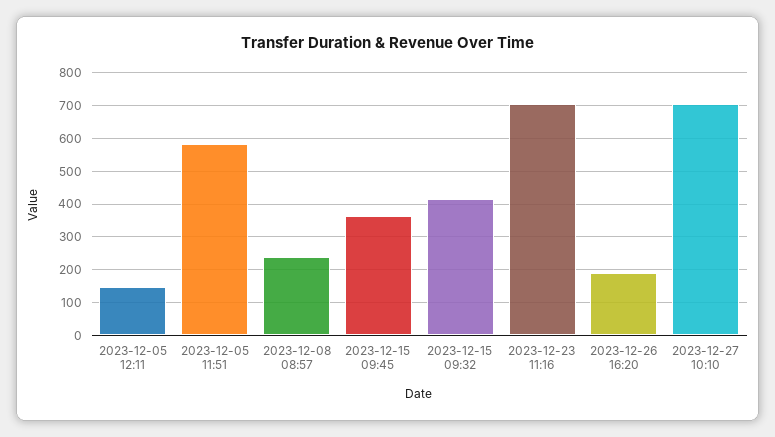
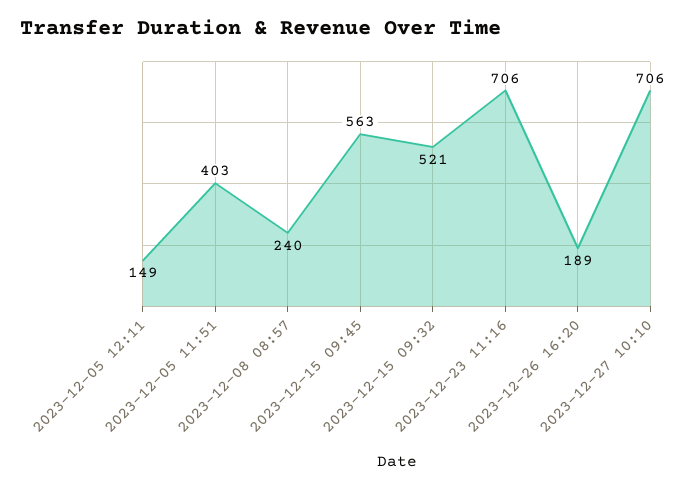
  {
    "2023-12-05 12:11": 149,
-   "2023-12-05 11:51": 580,
+   "2023-12-05 11:51": 403,
    "2023-12-08 08:57": 240,
-   "2023-12-15 09:45": 360,
+   "2023-12-15 09:45": 563,
-   "2023-12-15 09:32": 420,
+   "2023-12-15 09:32": 521,
    "2023-12-23 11:16": 706,
    "2023-12-26 16:20": 189,
    "2023-12-27 10:10": 706
  }

